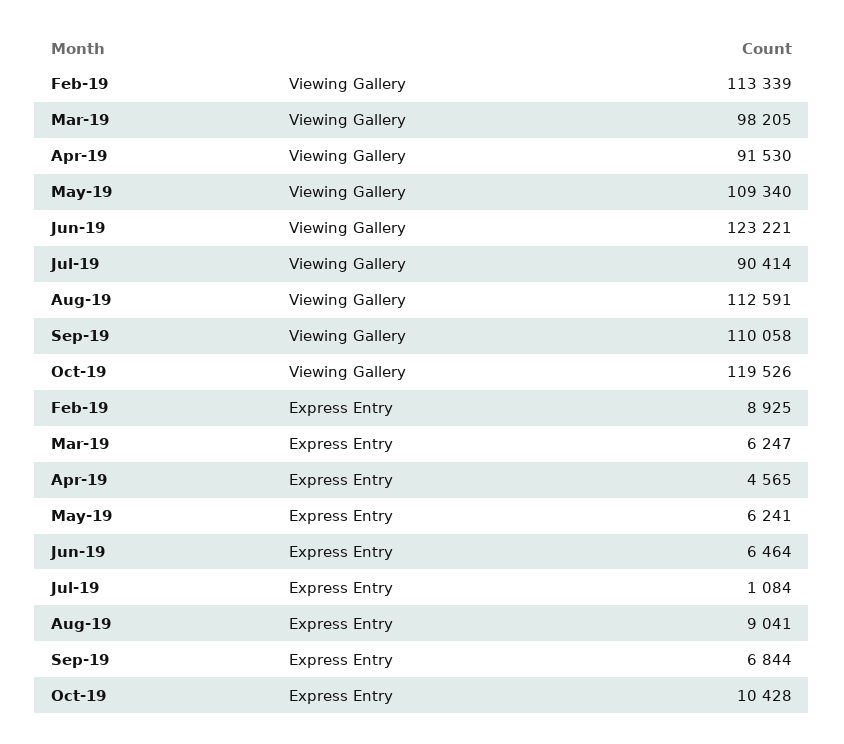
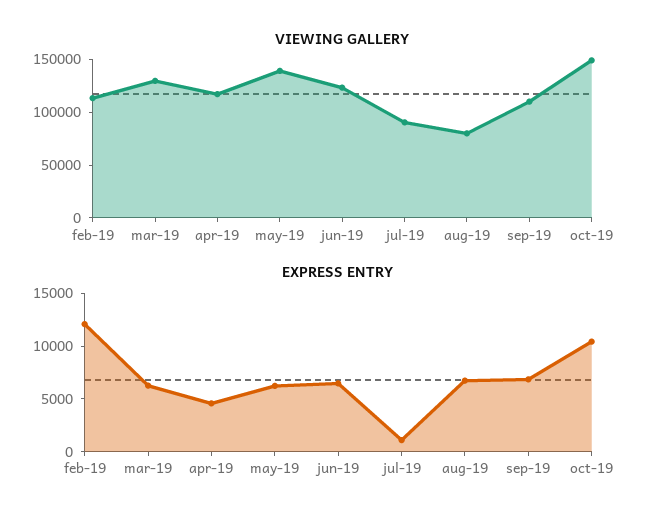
  {
    "Viewing Gallery": {
      "Feb-19": 113339,
-     "Mar-19": 98205,
+     "Mar-19": 130000,
-     "Apr-19": 91530,
+     "Apr-19": 120000,
-     "May-19": 109340,
+     "May-19": 140000,
      "Jun-19": 123221,
      "Jul-19": 90414,
-     "Aug-19": 112591,
+     "Aug-19": 80000,
      "Sep-19": 110058,
-     "Oct-19": 119526
+     "Oct-19": 150000
    },
    "Express Entry": {
-     "Feb-19": 8925,
+     "Feb-19": 12000,
      "Mar-19": 6247,
      "Apr-19": 4565,
      "May-19": 6241,
      "Jun-19": 6464,
      "Jul-19": 1084,
-     "Aug-19": 9041,
+     "Aug-19": 7000,
      "Sep-19": 6844,
      "Oct-19": 10428
    }
  }

